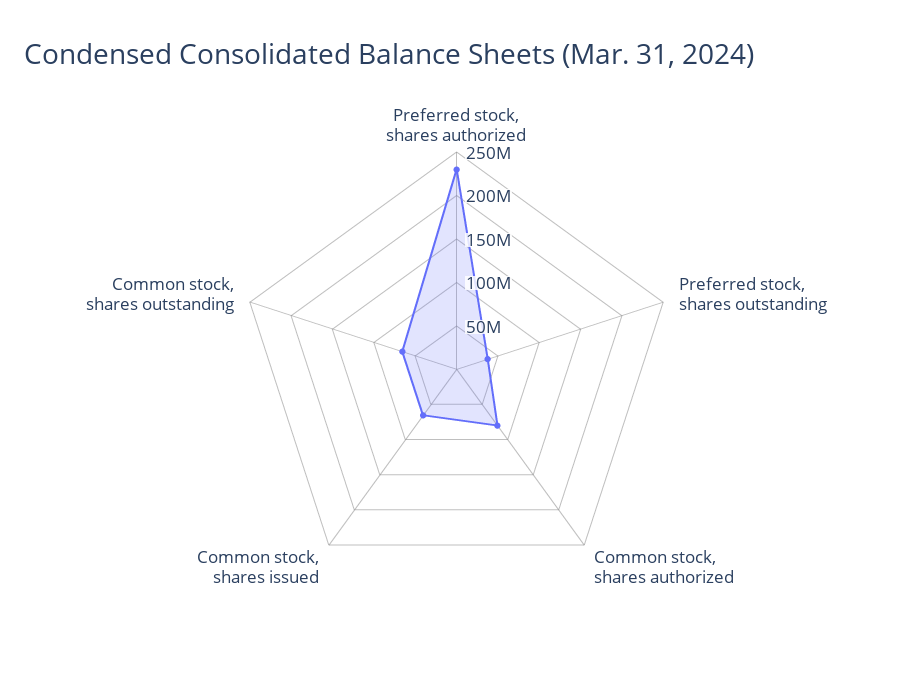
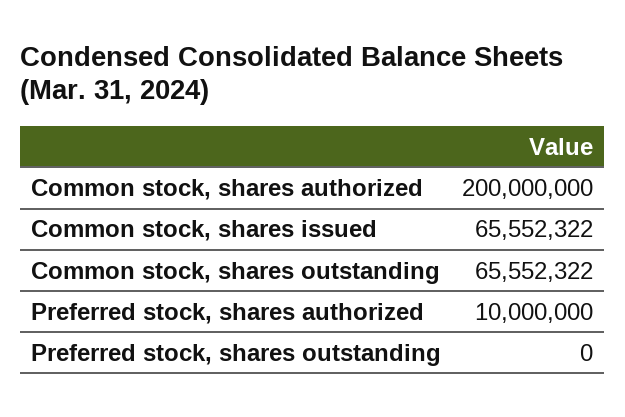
  {
-   "Preferred stock, shares authorized": 230000000,
+   "Preferred stock, shares authorized": 10000000,
-   "Preferred stock, shares outstanding": 40000000,
+   "Preferred stock, shares outstanding": 0,
-   "Common stock, shares authorized": 80000000,
+   "Common stock, shares authorized": 200000000,
    "Common stock, shares issued": 65552322,
    "Common stock, shares outstanding": 65552322
  }

